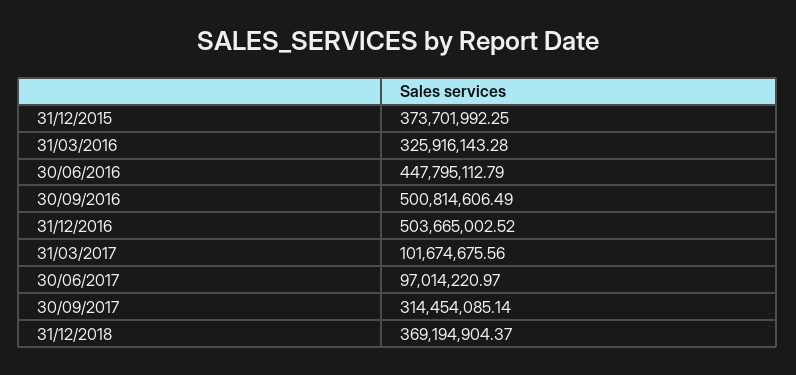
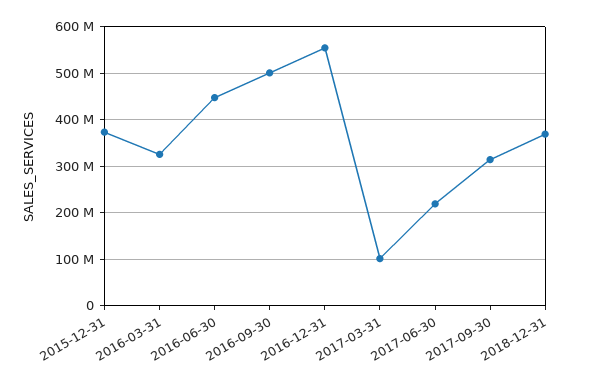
  {
    "31/12/2015": 373701992.25,
    "31/03/2016": 325916143.28,
    "30/06/2016": 447795112.79,
    "30/09/2016": 500814606.49,
-   "31/12/2016": 503665002.52,
+   "31/12/2016": 560000000,
    "31/03/2017": 101674675.56,
-   "30/06/2017": 97014220.97,
+   "30/06/2017": 220000000,
    "30/09/2017": 314454085.14,
    "31/12/2018": 369194904.37
  }

